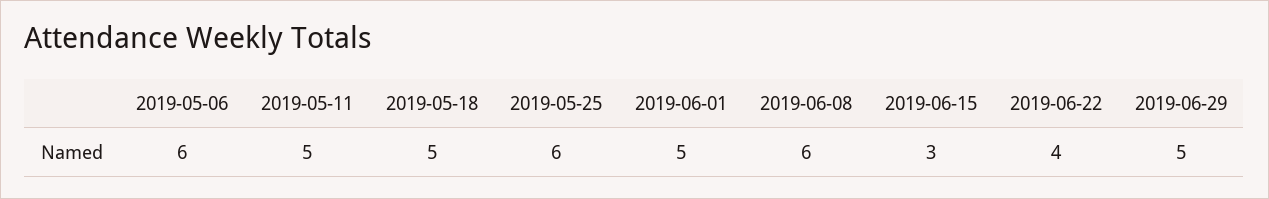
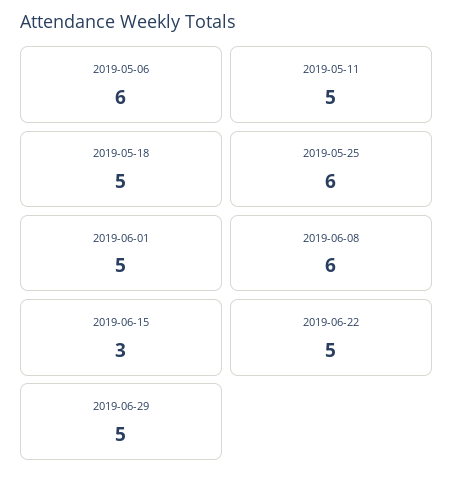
  {
    "2019-05-06": 6,
    "2019-05-11": 5,
    "2019-05-18": 5,
    "2019-05-25": 6,
    "2019-06-01": 5,
    "2019-06-08": 6,
    "2019-06-15": 3,
-   "2019-06-22": 4,
+   "2019-06-22": 5,
    "2019-06-29": 5
  }

